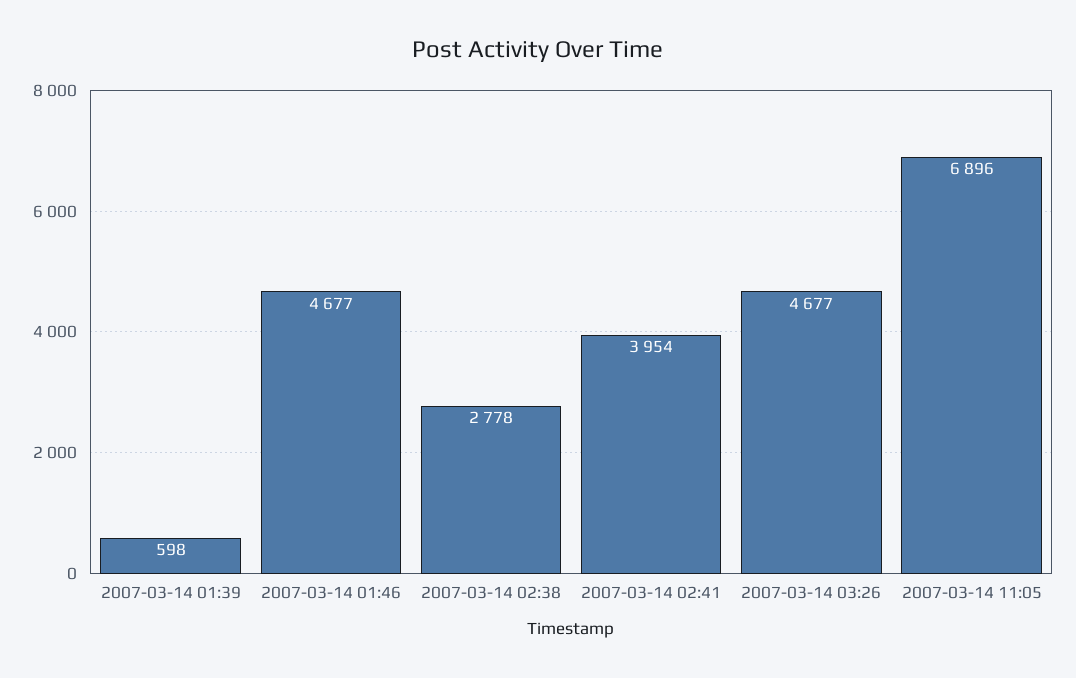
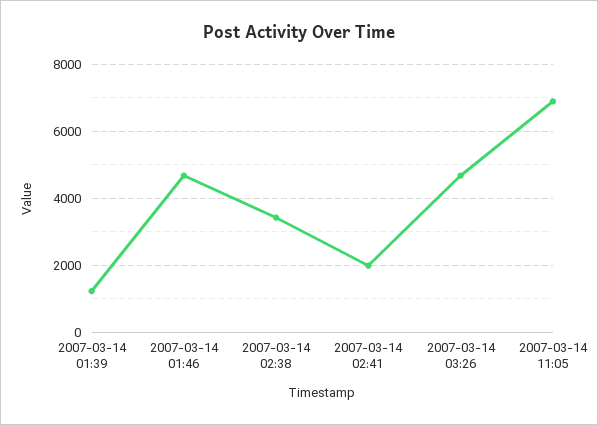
  {
-   "2007-03-14 01:39": 598,
+   "2007-03-14 01:39": 1200,
    "2007-03-14 01:46": 4677,
-   "2007-03-14 02:38": 2778,
+   "2007-03-14 02:38": 3400,
-   "2007-03-14 02:41": 3954,
+   "2007-03-14 02:41": 2000,
    "2007-03-14 03:26": 4677,
    "2007-03-14 11:05": 6896
  }

